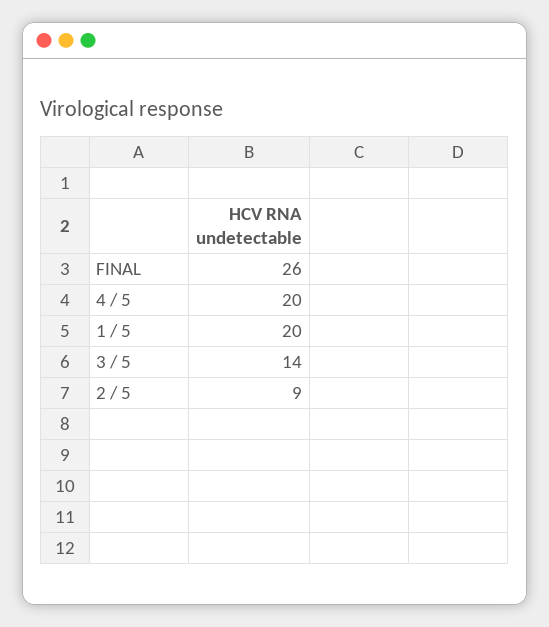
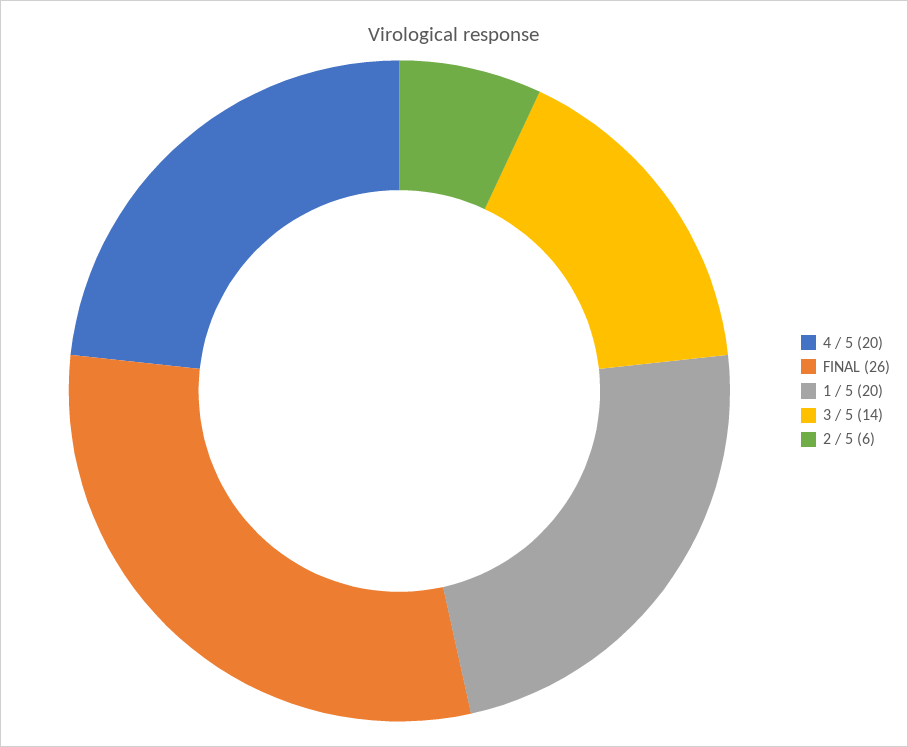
  {
    "FINAL": 26,
    "4 / 5": 20,
    "1 / 5": 20,
    "3 / 5": 14,
-   "2 / 5": 9
+   "2 / 5": 6
  }

